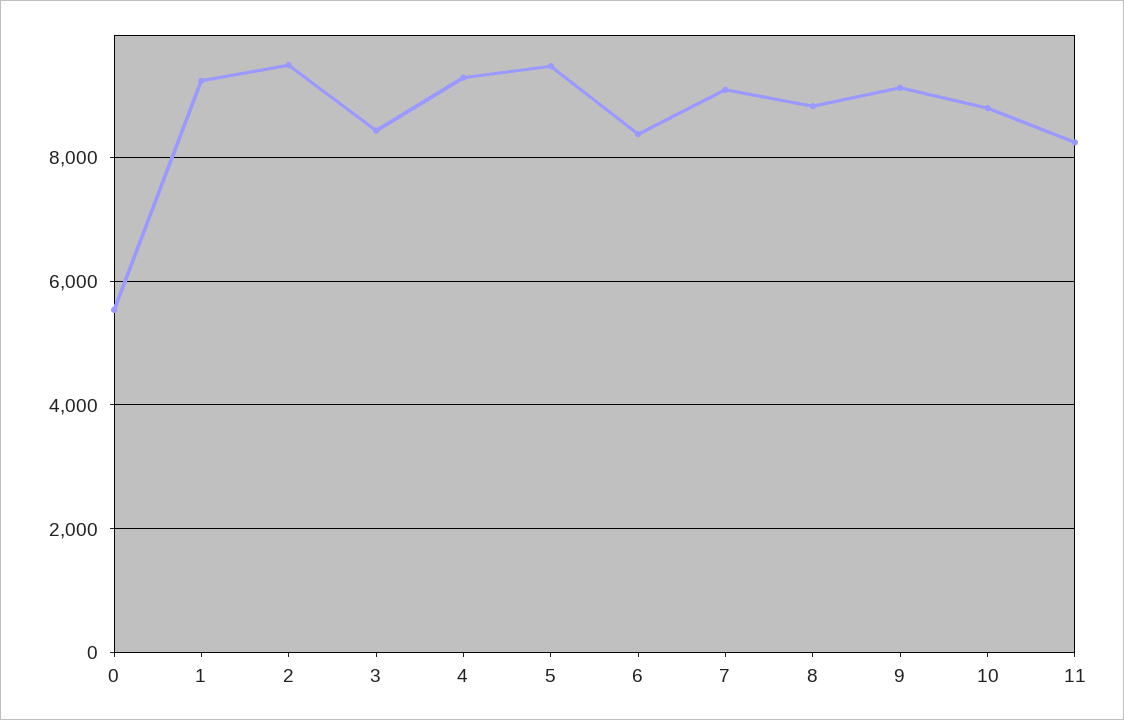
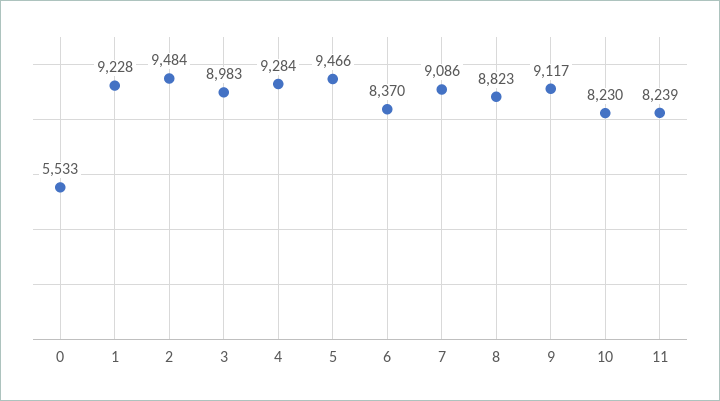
  {
    "0": 5533,
    "1": 9228,
    "2": 9484,
-   "3": 8400,
+   "3": 8983,
    "4": 9284,
    "5": 9466,
    "6": 8370,
    "7": 9086,
    "8": 8823,
    "9": 9117,
-   "10": 8800,
+   "10": 8230,
    "11": 8239
  }

